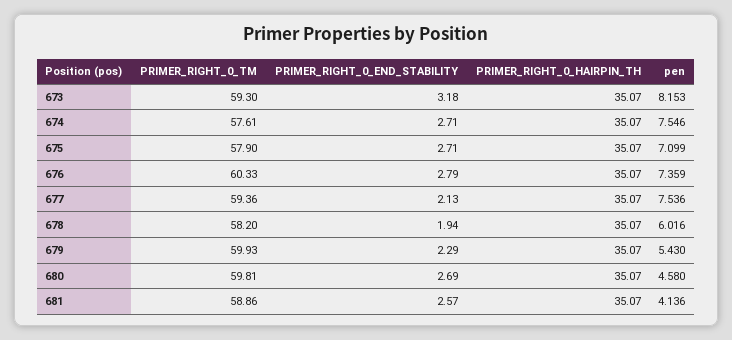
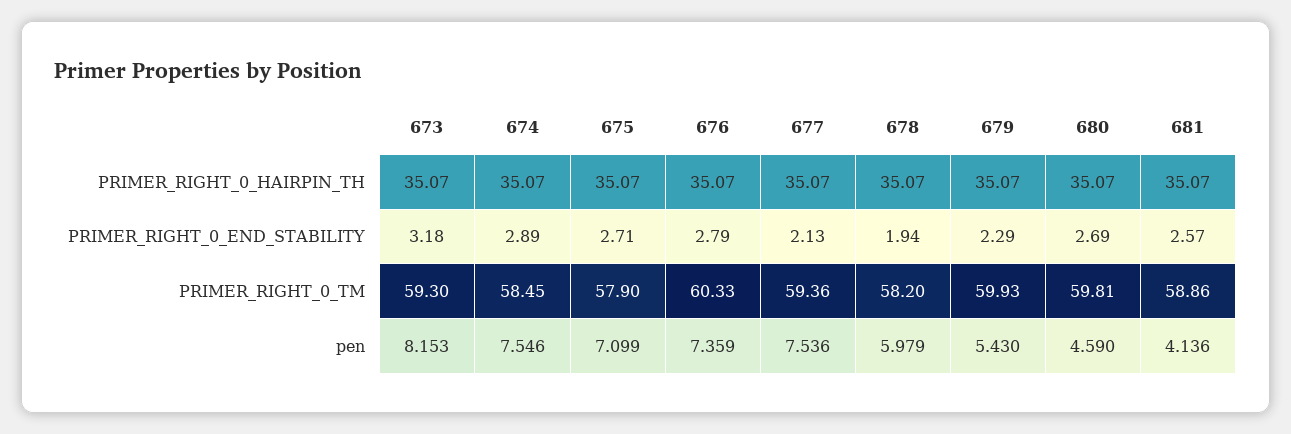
  {
    "PRIMER_RIGHT_0_TM": {
      "673": 59.3,
-     "674": 57.61,
+     "674": 58.45,
      "675": 57.9,
      "676": 60.33,
      "677": 59.36,
      "678": 58.2,
      "679": 59.93,
      "680": 59.81,
      "681": 58.86
    },
    "PRIMER_RIGHT_0_END_STABILITY": {
      "673": 3.18,
-     "674": 2.71,
+     "674": 2.89,
      "675": 2.71,
      "676": 2.79,
      "677": 2.13,
      "678": 1.94,
      "679": 2.29,
      "680": 2.69,
      "681": 2.57
    },
    "PRIMER_RIGHT_0_HAIRPIN_TH": {
      "673": 35.07,
      "674": 35.07,
      "675": 35.07,
      "676": 35.07,
      "677": 35.07,
      "678": 35.07,
      "679": 35.07,
      "680": 35.07,
      "681": 35.07
    },
    "pen": {
      "673": 8.153,
      "674": 7.546,
      "675": 7.099,
      "676": 7.359,
      "677": 7.536,
-     "678": 6.016,
+     "678": 5.979,
      "679": 5.43,
-     "680": 4.58,
+     "680": 4.59,
      "681": 4.136
    }
  }

